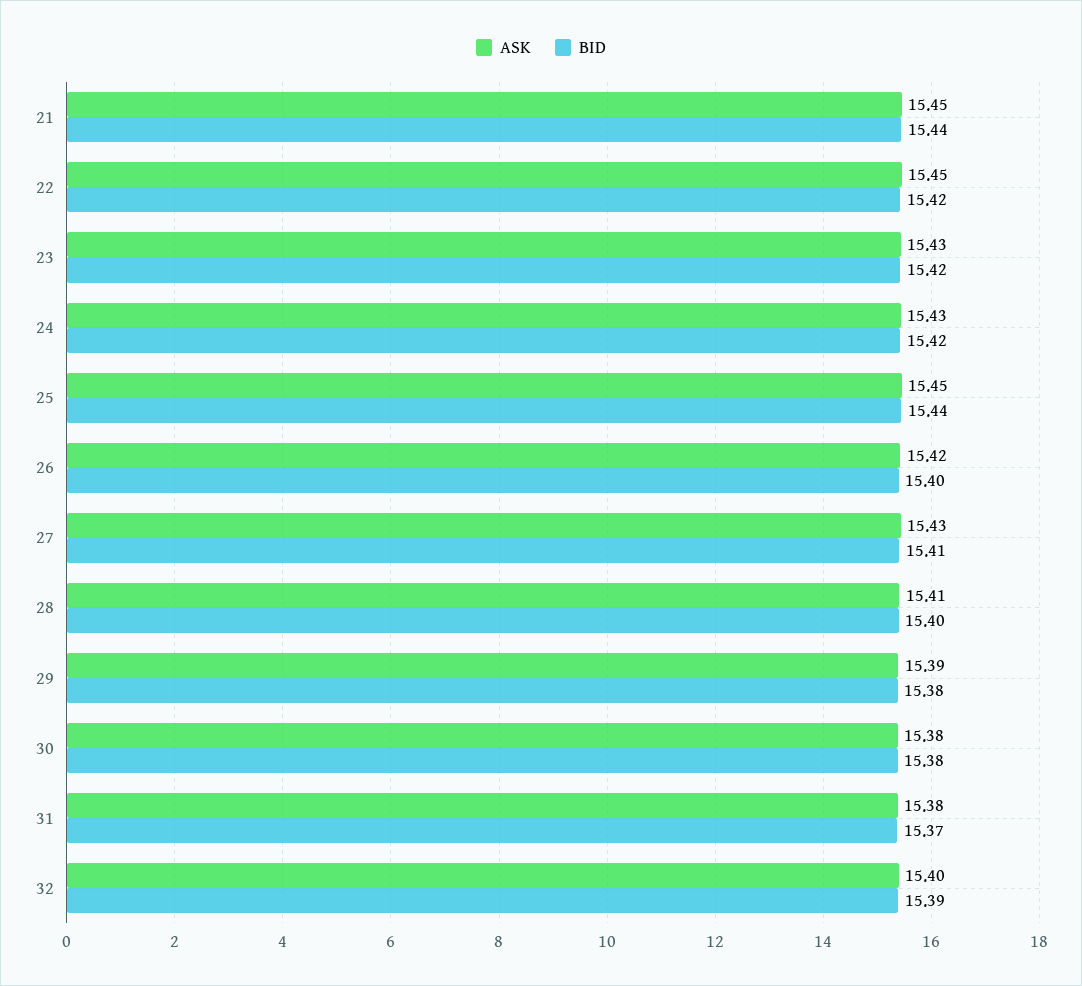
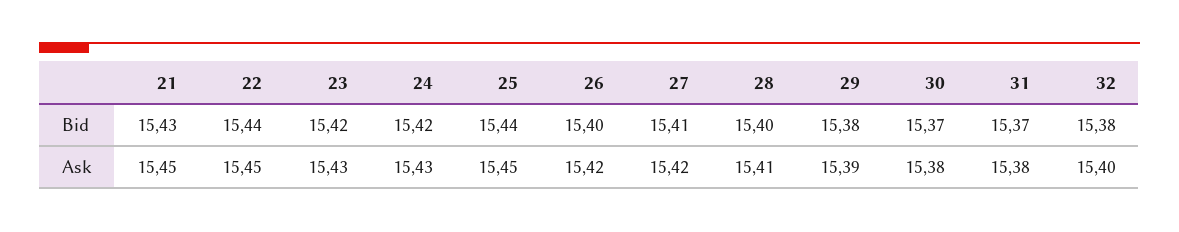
  {
    "ASK": {
      "21": 15.45,
      "22": 15.45,
      "23": 15.43,
      "24": 15.43,
      "25": 15.45,
      "26": 15.42,
-     "27": 15.43,
+     "27": 15.42,
      "28": 15.41,
      "29": 15.39,
      "30": 15.38,
      "31": 15.38,
      "32": 15.4
    },
    "BID": {
-     "21": 15.44,
+     "21": 15.43,
-     "22": 15.42,
+     "22": 15.44,
      "23": 15.42,
      "24": 15.42,
      "25": 15.44,
      "26": 15.4,
      "27": 15.41,
      "28": 15.4,
      "29": 15.38,
-     "30": 15.38,
+     "30": 15.37,
      "31": 15.37,
-     "32": 15.39
+     "32": 15.38
    }
  }

